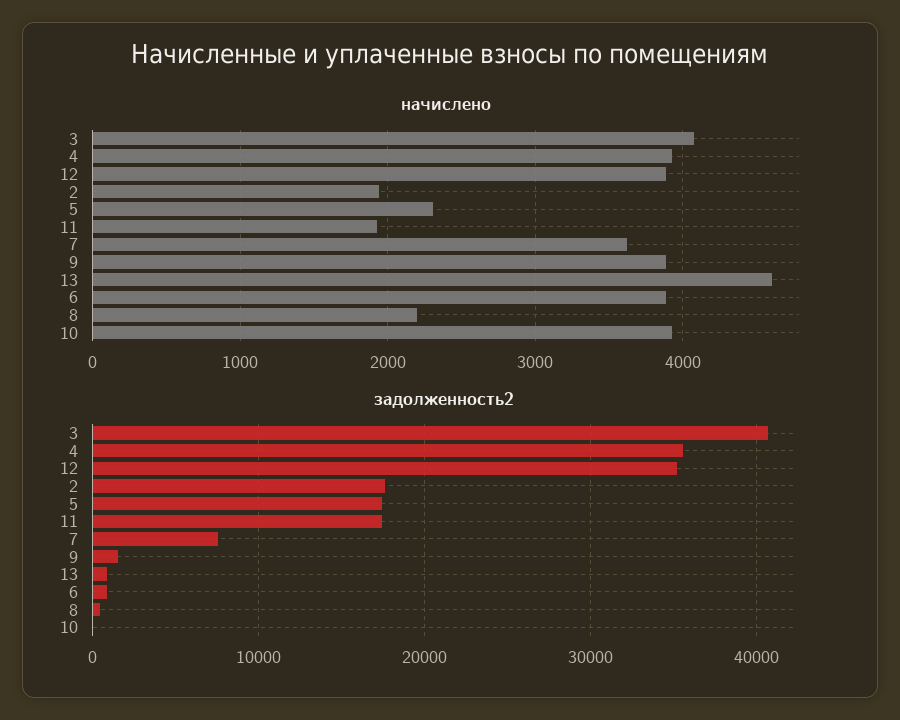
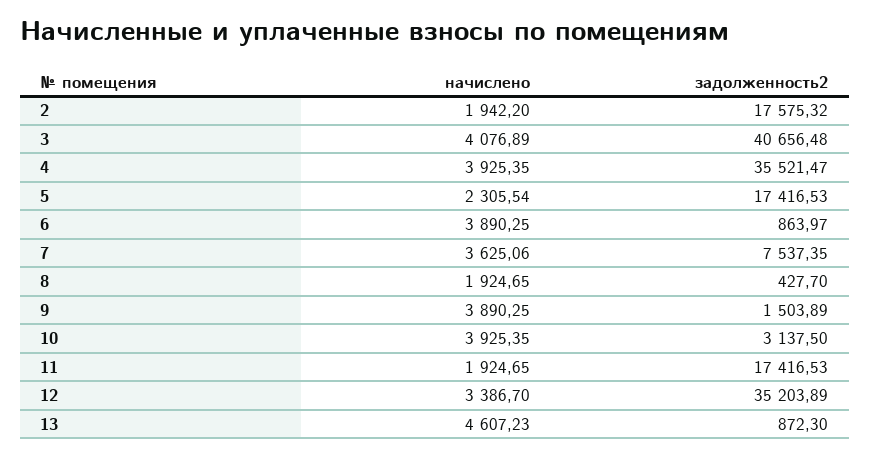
  {
    "начислено": {
      "3": 4076.89,
      "4": 3925.35,
-     "12": 3900,
+     "12": 3386.7,
      "2": 1942.2,
      "5": 2305.54,
      "11": 1924.65,
      "7": 3625.06,
      "9": 3890.25,
      "13": 4607.23,
      "6": 3890.25,
-     "8": 2200,
+     "8": 1924.65,
      "10": 3925.35
    },
    "задолженность2": {
      "3": 40656.48,
      "4": 35521.47,
      "12": 35203.89,
      "2": 17575.32,
      "5": 17416.53,
      "11": 17416.53,
      "7": 7537.35,
      "9": 1503.89,
      "13": 872.3,
      "6": 863.97,
      "8": 427.7,
-     "10": 0
+     "10": 3137.5
    }
  }

